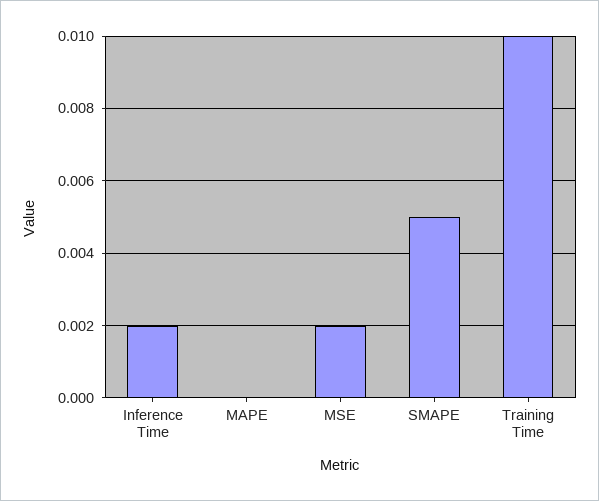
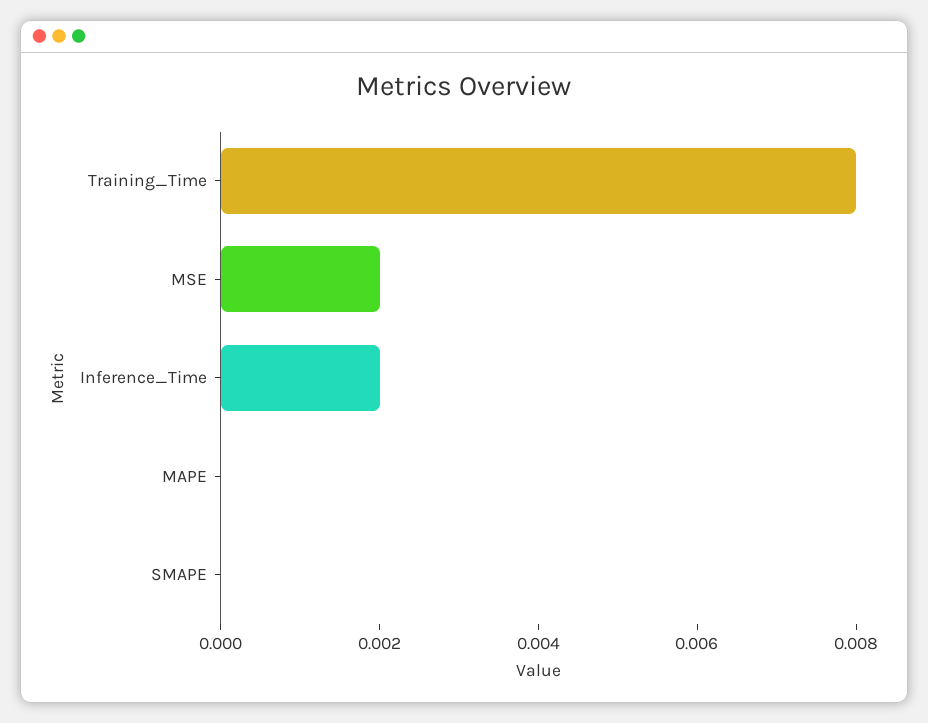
  {
    "Inference Time": 0.002,
    "MAPE": 0,
    "MSE": 0.002,
-   "SMAPE": 0.005,
+   "SMAPE": 0,
-   "Training Time": 0.01
+   "Training Time": 0.008
  }

